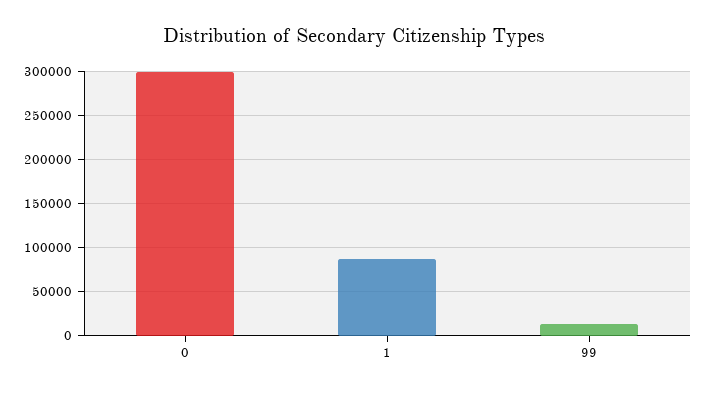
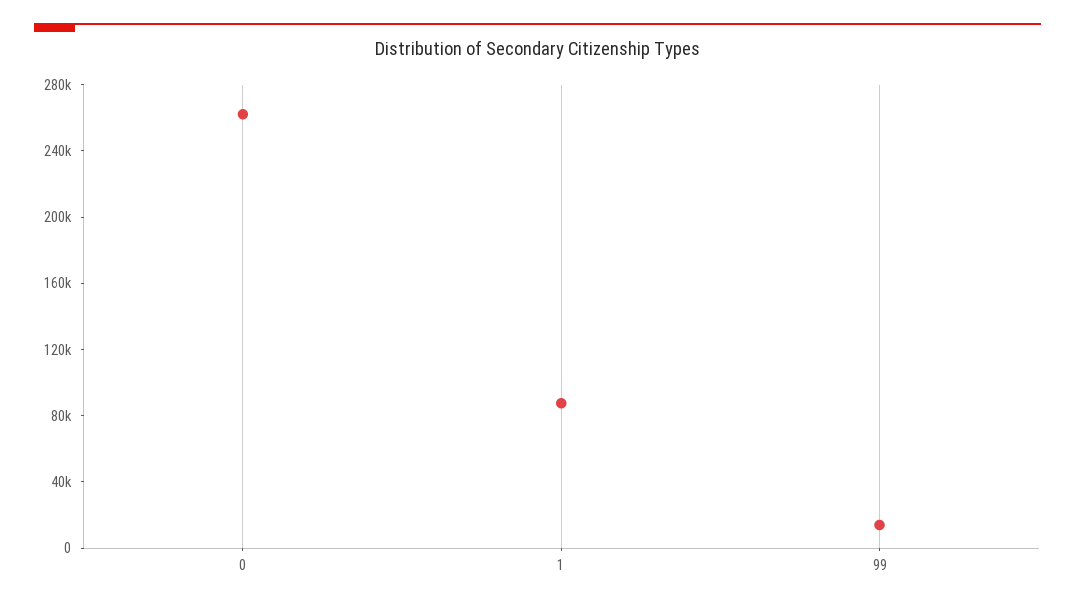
  {
-   "0": 300000,
+   "0": 260000,
    "1": 90000,
    "99": 10000
  }

